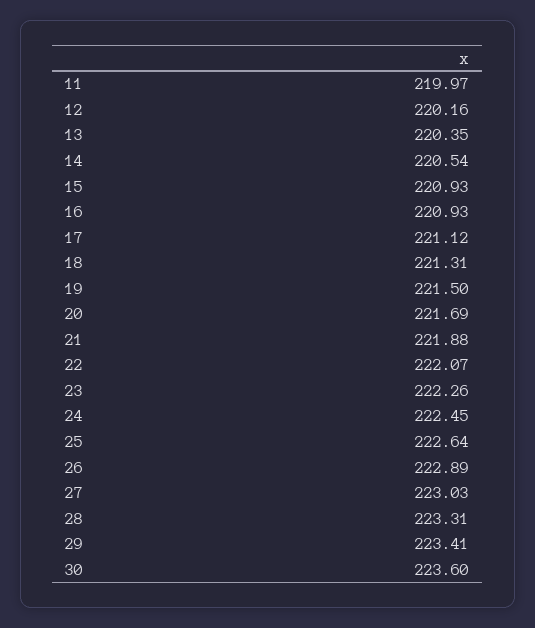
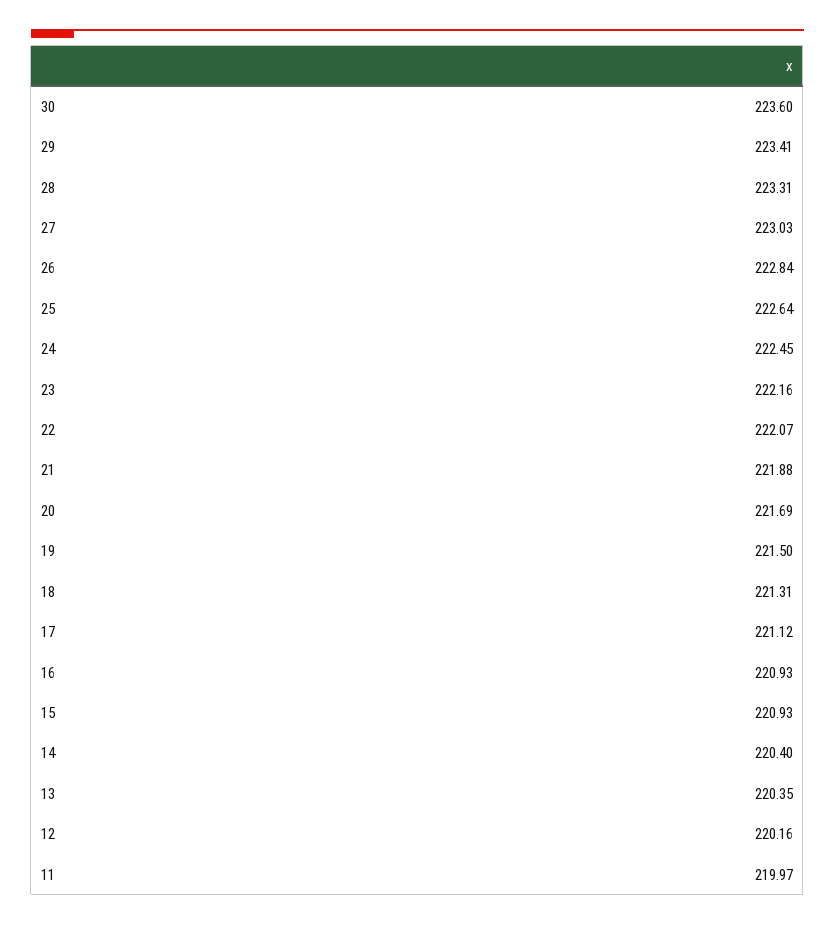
  {
    "11": 219.97,
    "12": 220.16,
    "13": 220.35,
-   "14": 220.54,
+   "14": 220.4,
    "15": 220.93,
    "16": 220.93,
    "17": 221.12,
    "18": 221.31,
    "19": 221.5,
    "20": 221.69,
    "21": 221.88,
    "22": 222.07,
-   "23": 222.26,
+   "23": 222.16,
    "24": 222.45,
    "25": 222.64,
-   "26": 222.89,
+   "26": 222.84,
    "27": 223.03,
    "28": 223.31,
    "29": 223.41,
    "30": 223.6
  }

